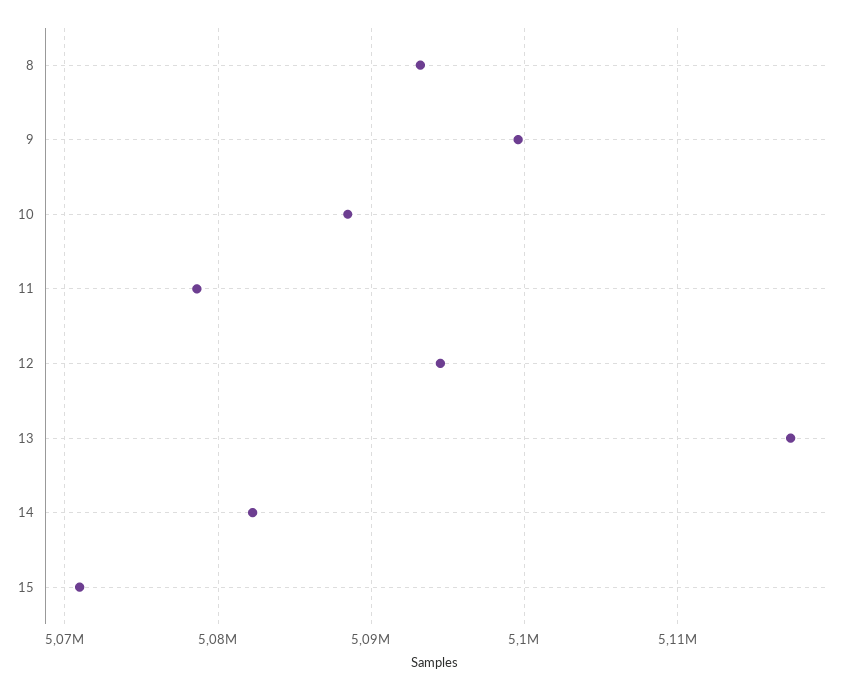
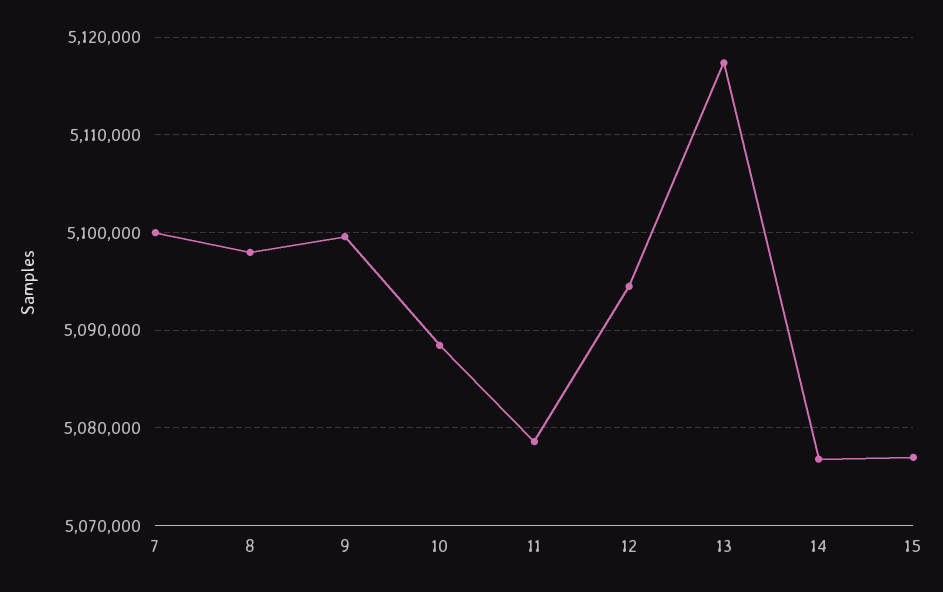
  {
-   "8": 5093000,
+   "8": 5098000,
    "9": 5100000,
    "10": 5088000,
    "11": 5079000,
    "12": 5095000,
    "13": 5117000,
-   "14": 5082000,
+   "14": 5077000,
-   "15": 5071000
+   "15": 5077000,
+   "7": 5100000
  }

